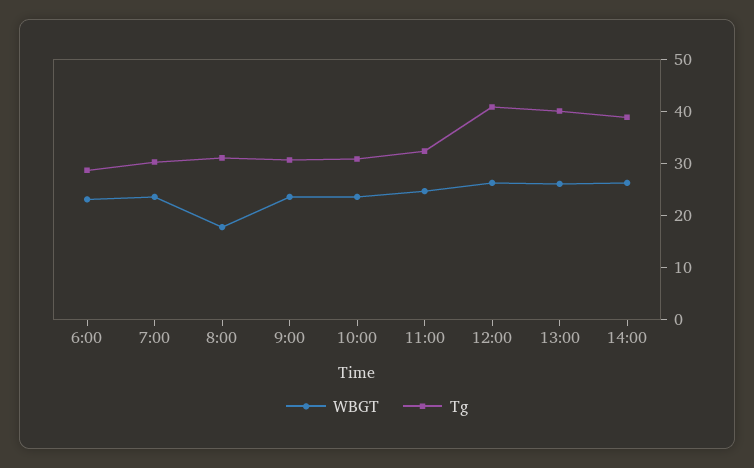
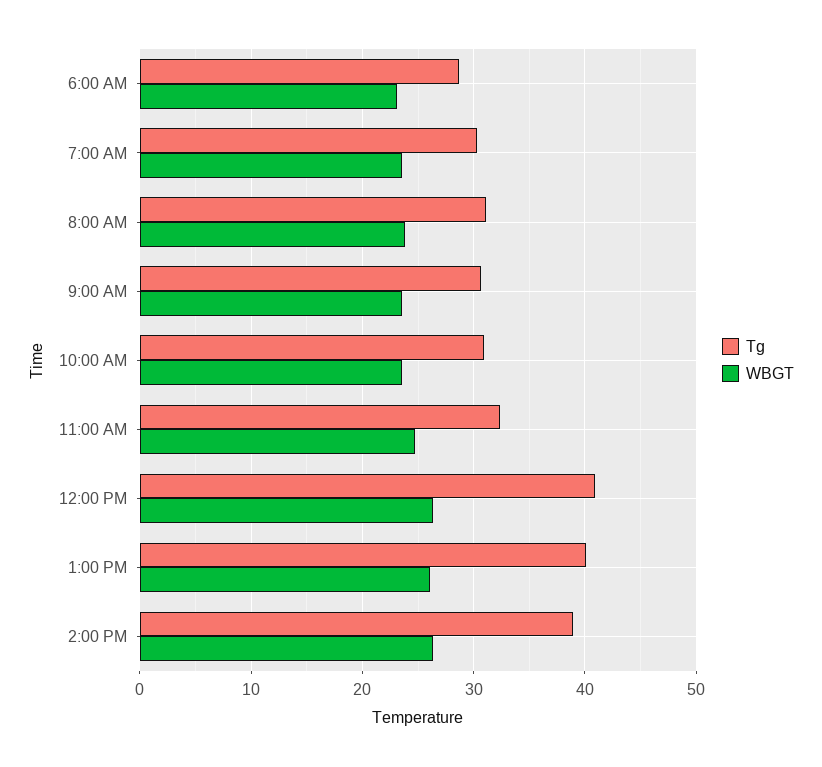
  {
    "WBGT": {
      "6:00": 23,
      "7:00": 24,
-     "8:00": 18,
+     "8:00": 24,
      "9:00": 24,
      "10:00": 24,
      "11:00": 25,
      "12:00": 26,
      "13:00": 26,
      "14:00": 26
    },
    "Tg": {
      "6:00": 29,
      "7:00": 30,
      "8:00": 31,
      "9:00": 31,
      "10:00": 31,
      "11:00": 32,
      "12:00": 41,
      "13:00": 40,
      "14:00": 39
    }
  }

